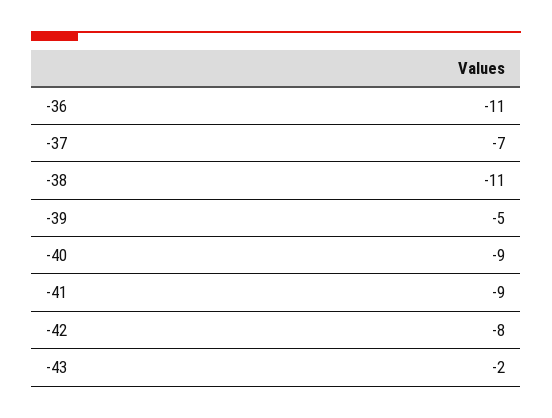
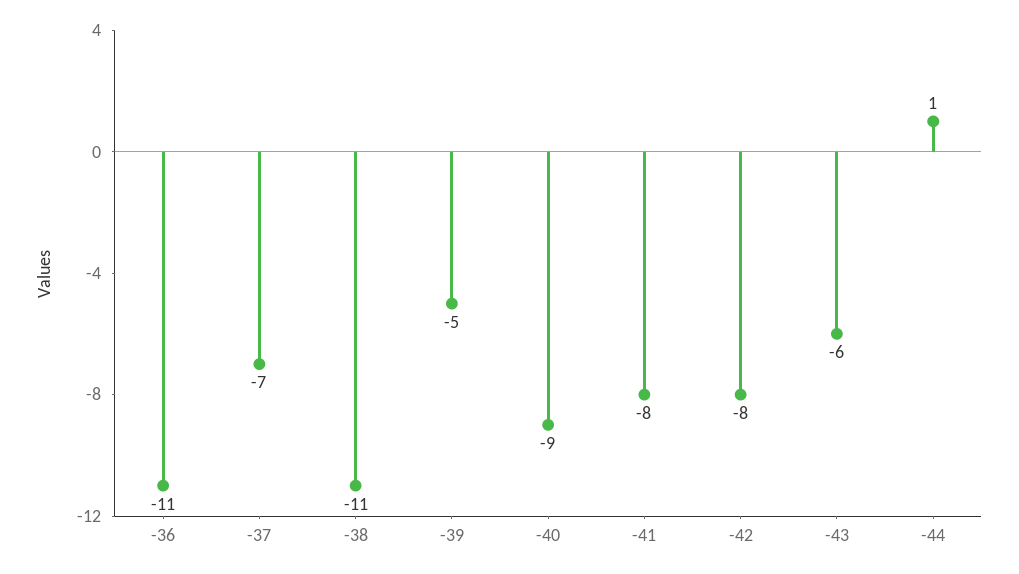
  {
    "-36": -11,
    "-37": -7,
    "-38": -11,
    "-39": -5,
    "-40": -9,
-   "-41": -9,
+   "-41": -8,
    "-42": -8,
-   "-43": -2
+   "-43": -6,
+   "-44": 1
  }

